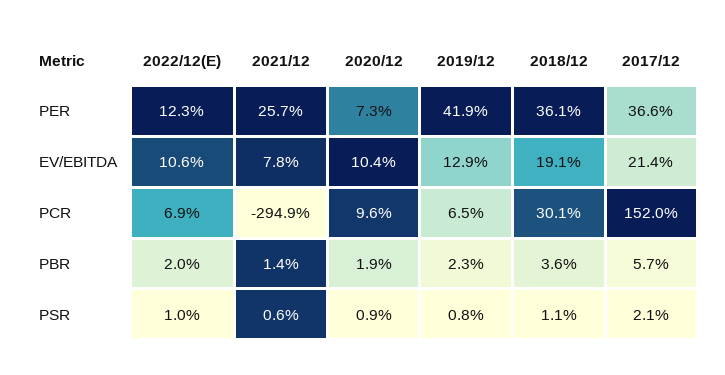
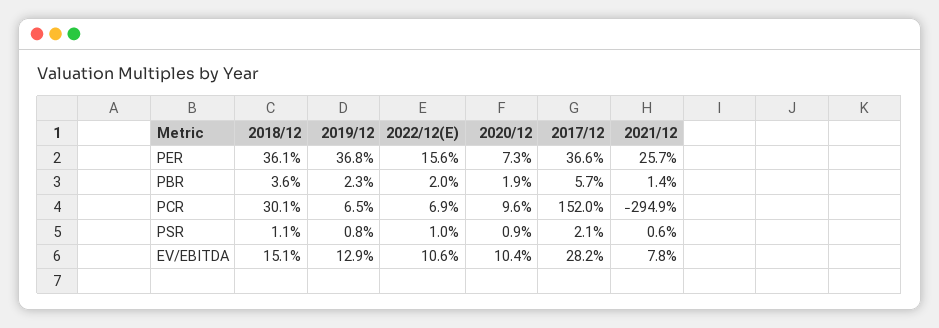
  {
    "2022/12(E)": {
-     "PER": 12.3,
+     "PER": 15.6,
      "EV/EBITDA": 10.6,
      "PCR": 6.9,
      "PBR": 2,
      "PSR": 1
    },
    "2021/12": {
      "PER": 25.7,
      "EV/EBITDA": 7.8,
      "PCR": -294.9,
      "PBR": 1.4,
      "PSR": 0.6
    },
    "2020/12": {
      "PER": 7.3,
      "EV/EBITDA": 10.4,
      "PCR": 9.6,
      "PBR": 1.9,
      "PSR": 0.9
    },
    "2019/12": {
-     "PER": 41.9,
+     "PER": 36.8,
      "EV/EBITDA": 12.9,
      "PCR": 6.5,
      "PBR": 2.3,
      "PSR": 0.8
    },
    "2018/12": {
      "PER": 36.1,
-     "EV/EBITDA": 19.1,
+     "EV/EBITDA": 15.1,
      "PCR": 30.1,
      "PBR": 3.6,
      "PSR": 1.1
    },
    "2017/12": {
      "PER": 36.6,
-     "EV/EBITDA": 21.4,
+     "EV/EBITDA": 28.2,
      "PCR": 152,
      "PBR": 5.7,
      "PSR": 2.1
    }
  }

